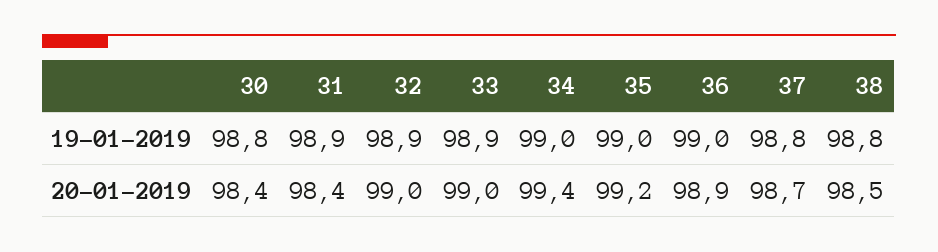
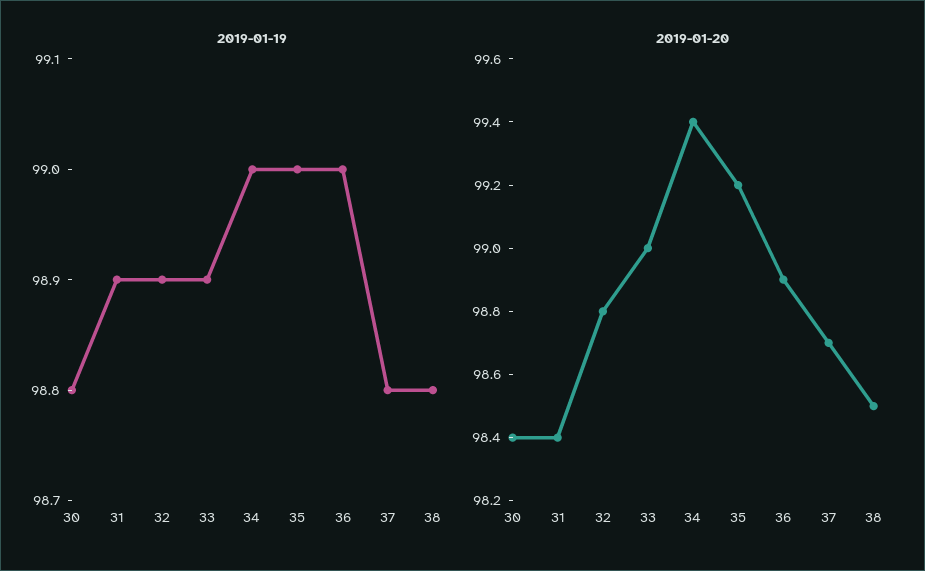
  {
    "19-01-2019": {
      "30": 98.8,
      "31": 98.9,
      "32": 98.9,
      "33": 98.9,
      "34": 99,
      "35": 99,
      "36": 99,
      "37": 98.8,
      "38": 98.8
    },
    "20-01-2019": {
      "30": 98.4,
      "31": 98.4,
-     "32": 99,
+     "32": 98.8,
      "33": 99,
      "34": 99.4,
      "35": 99.2,
      "36": 98.9,
      "37": 98.7,
      "38": 98.5
    }
  }

